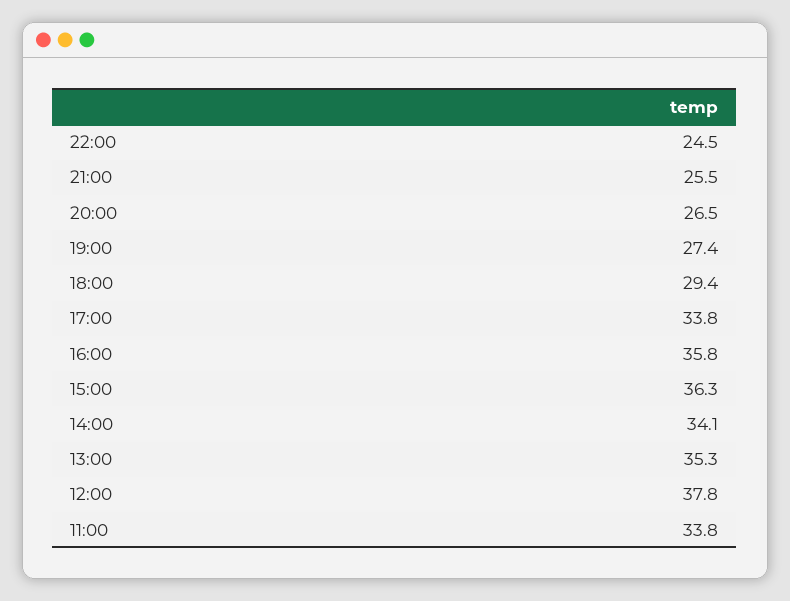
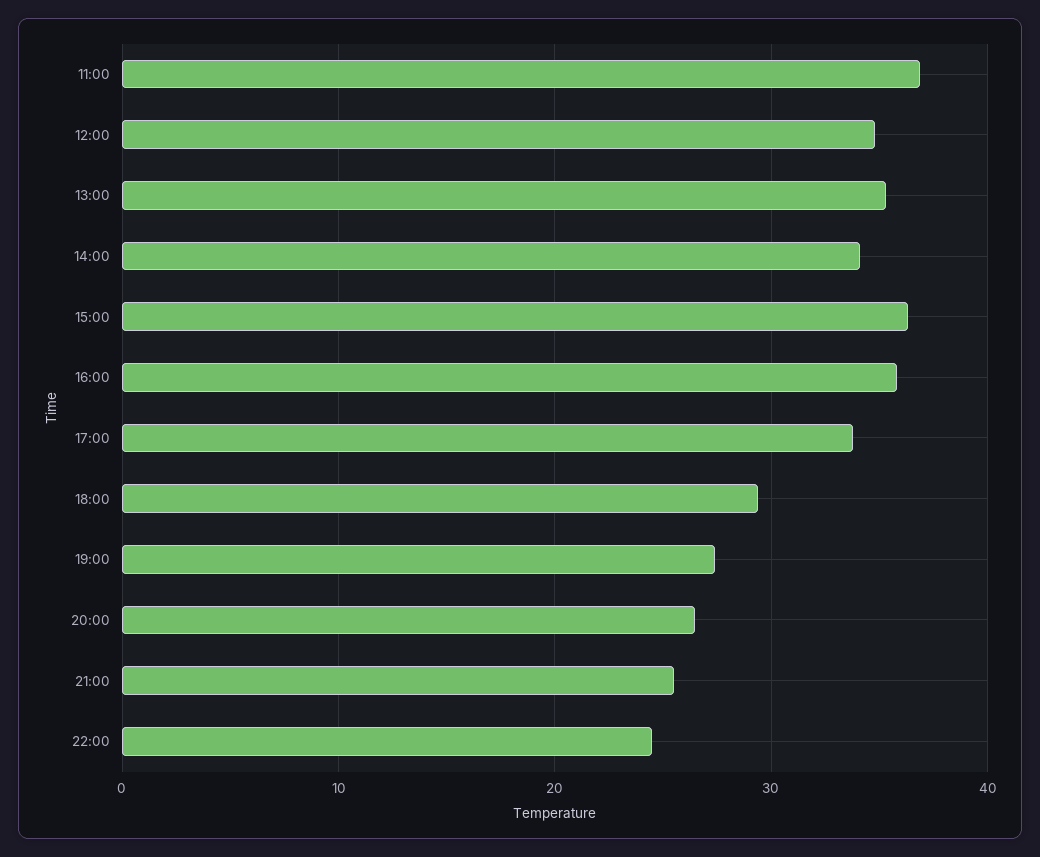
  {
    "22:00": 24.5,
    "21:00": 25.5,
    "20:00": 26.5,
    "19:00": 27.4,
    "18:00": 29.4,
    "17:00": 33.8,
    "16:00": 35.8,
    "15:00": 36.3,
    "14:00": 34.1,
    "13:00": 35.3,
-   "12:00": 37.8,
+   "12:00": 35,
-   "11:00": 33.8
+   "11:00": 37
  }

